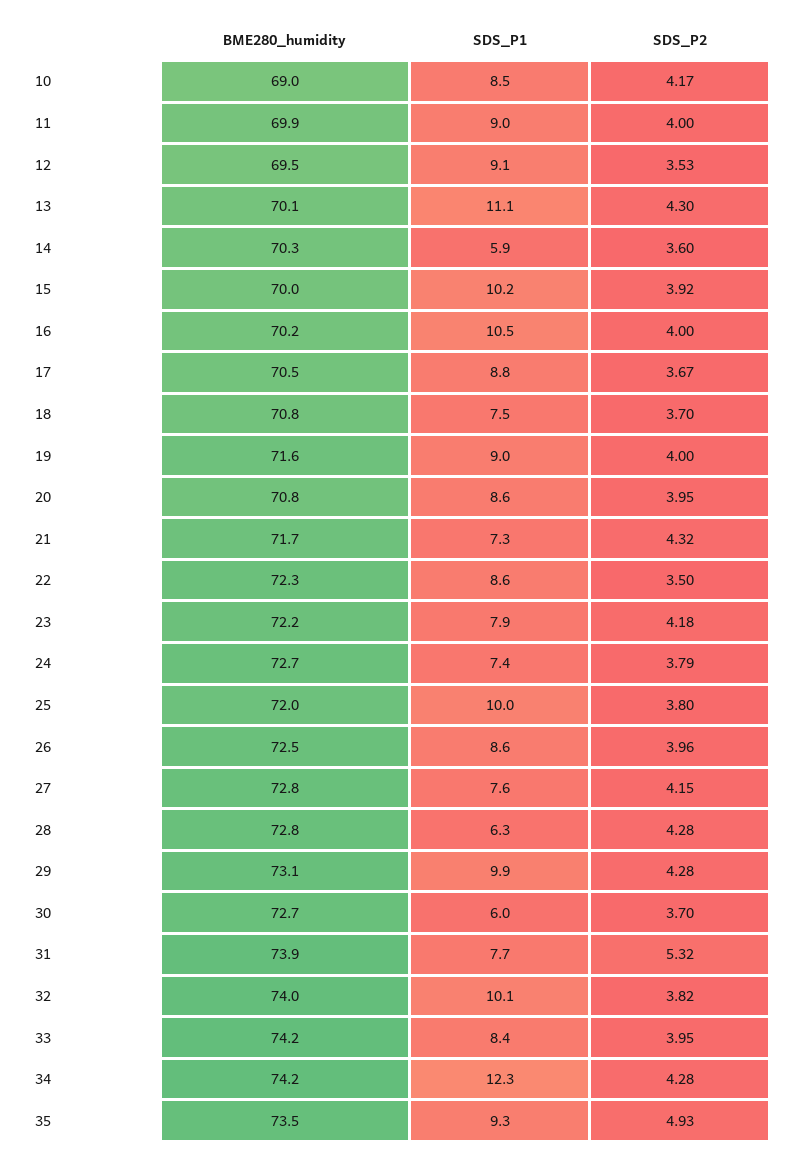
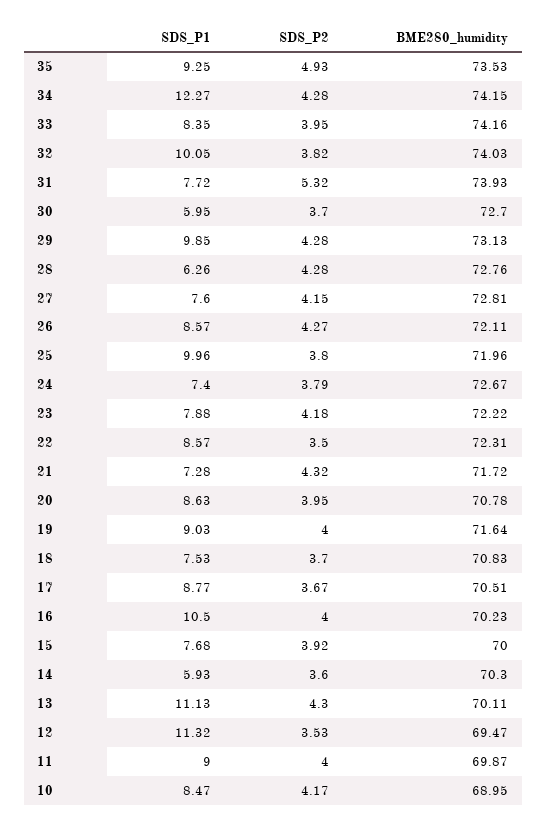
  {
    "BME280_humidity": {
      "10": 68.95,
      "11": 69.87,
      "12": 69.47,
      "13": 70.11,
      "14": 70.3,
      "15": 70,
      "16": 70.23,
      "17": 70.51,
      "18": 70.83,
      "19": 71.64,
      "20": 70.78,
      "21": 71.72,
      "22": 72.31,
      "23": 72.22,
      "24": 72.67,
      "25": 71.96,
-     "26": 72.5,
+     "26": 72.11,
      "27": 72.81,
      "28": 72.76,
      "29": 73.13,
      "30": 72.7,
      "31": 73.93,
      "32": 74.03,
      "33": 74.16,
      "34": 74.15,
      "35": 73.53
    },
    "SDS_P1": {
      "10": 8.47,
      "11": 9,
-     "12": 9.1,
+     "12": 11.32,
      "13": 11.13,
      "14": 5.93,
-     "15": 10.2,
+     "15": 7.68,
      "16": 10.5,
      "17": 8.77,
      "18": 7.53,
      "19": 9.03,
      "20": 8.63,
      "21": 7.28,
      "22": 8.57,
      "23": 7.88,
      "24": 7.4,
      "25": 9.96,
      "26": 8.57,
      "27": 7.6,
      "28": 6.26,
      "29": 9.85,
      "30": 5.95,
      "31": 7.72,
      "32": 10.05,
      "33": 8.35,
      "34": 12.27,
      "35": 9.25
    },
    "SDS_P2": {
      "10": 4.17,
      "11": 4,
      "12": 3.53,
      "13": 4.3,
      "14": 3.6,
      "15": 3.92,
      "16": 4,
      "17": 3.67,
      "18": 3.7,
      "19": 4,
      "20": 3.95,
      "21": 4.32,
      "22": 3.5,
      "23": 4.18,
      "24": 3.79,
      "25": 3.8,
-     "26": 3.96,
+     "26": 4.27,
      "27": 4.15,
      "28": 4.28,
      "29": 4.28,
      "30": 3.7,
      "31": 5.32,
      "32": 3.82,
      "33": 3.95,
      "34": 4.28,
      "35": 4.93
    }
  }

